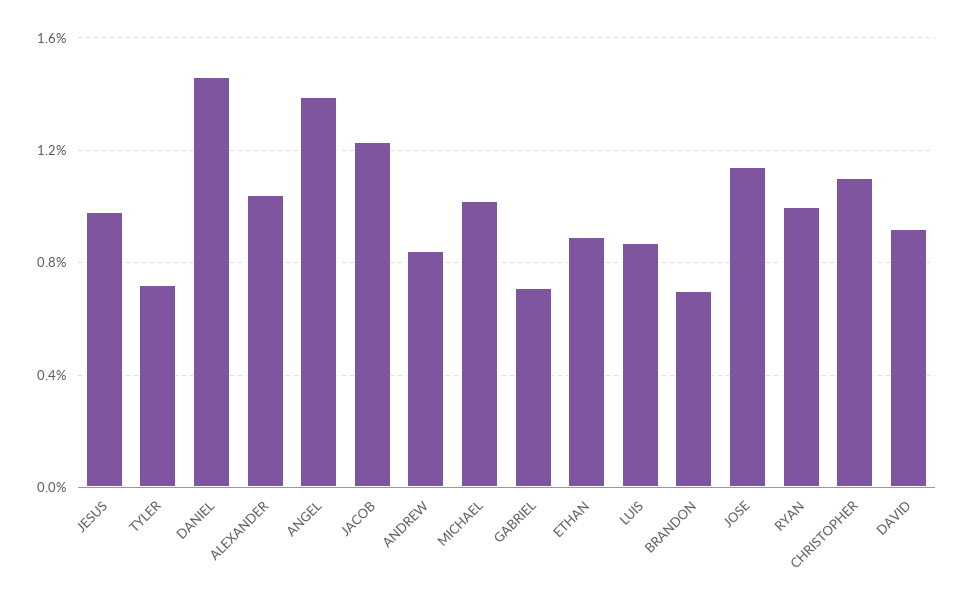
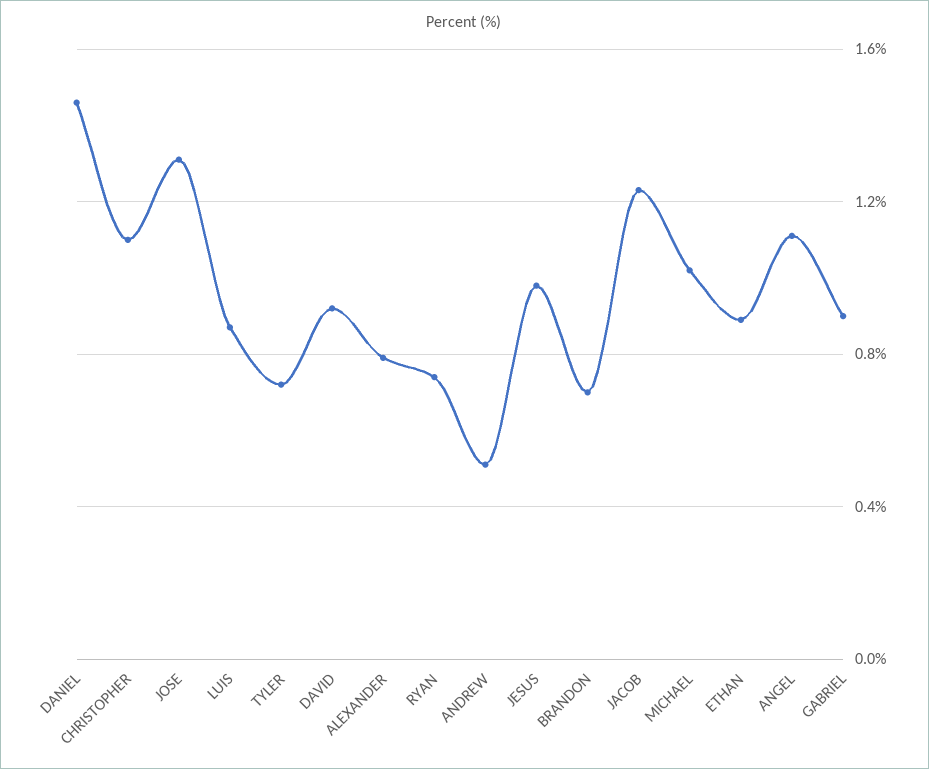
  {
    "JESUS": 1,
    "TYLER": 0.7,
    "DANIEL": 1.45,
-   "ALEXANDER": 1.05,
+   "ALEXANDER": 0.8,
-   "ANGEL": 1.4,
+   "ANGEL": 1.1,
    "JACOB": 1.25,
-   "ANDREW": 0.85,
+   "ANDREW": 0.5,
    "MICHAEL": 1,
-   "GABRIEL": 0.7,
+   "GABRIEL": 0.9,
    "ETHAN": 0.9,
    "LUIS": 0.85,
    "BRANDON": 0.7,
-   "JOSE": 1.15,
+   "JOSE": 1.3,
-   "RYAN": 1,
+   "RYAN": 0.75,
    "CHRISTOPHER": 1.1,
    "DAVID": 0.9
  }

